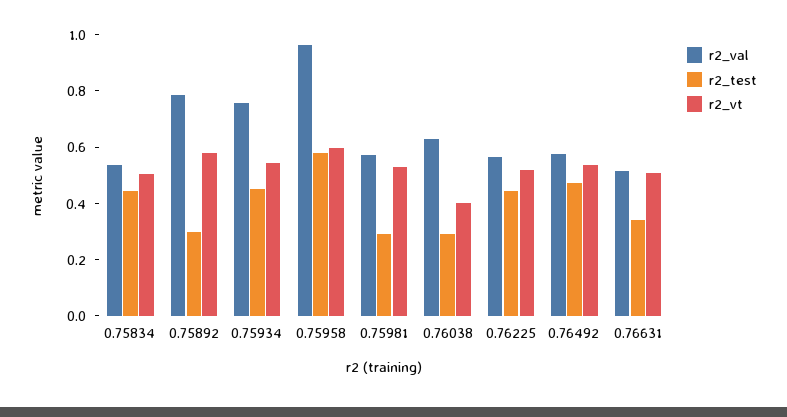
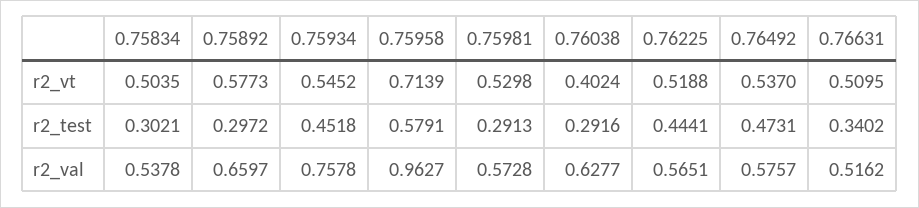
  {
    "r2_val": {
      "0.75834": 0.5378,
-     "0.75892": 0.8,
+     "0.75892": 0.6597,
      "0.75934": 0.7578,
      "0.75958": 0.9627,
      "0.75981": 0.5728,
      "0.76038": 0.6277,
      "0.76225": 0.5651,
      "0.76492": 0.5757,
      "0.76631": 0.5162
    },
    "r2_test": {
-     "0.75834": 0.45,
+     "0.75834": 0.3021,
      "0.75892": 0.2972,
      "0.75934": 0.4518,
      "0.75958": 0.5791,
      "0.75981": 0.2913,
      "0.76038": 0.2916,
      "0.76225": 0.4441,
      "0.76492": 0.4731,
      "0.76631": 0.3402
    },
    "r2_vt": {
      "0.75834": 0.5035,
      "0.75892": 0.5773,
      "0.75934": 0.5452,
-     "0.75958": 0.6,
+     "0.75958": 0.7139,
      "0.75981": 0.5298,
      "0.76038": 0.4024,
      "0.76225": 0.5188,
      "0.76492": 0.537,
      "0.76631": 0.5095
    }
  }

